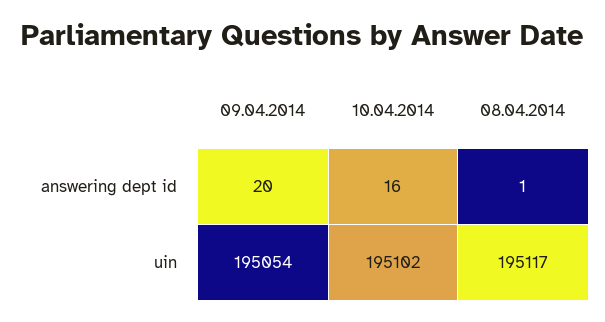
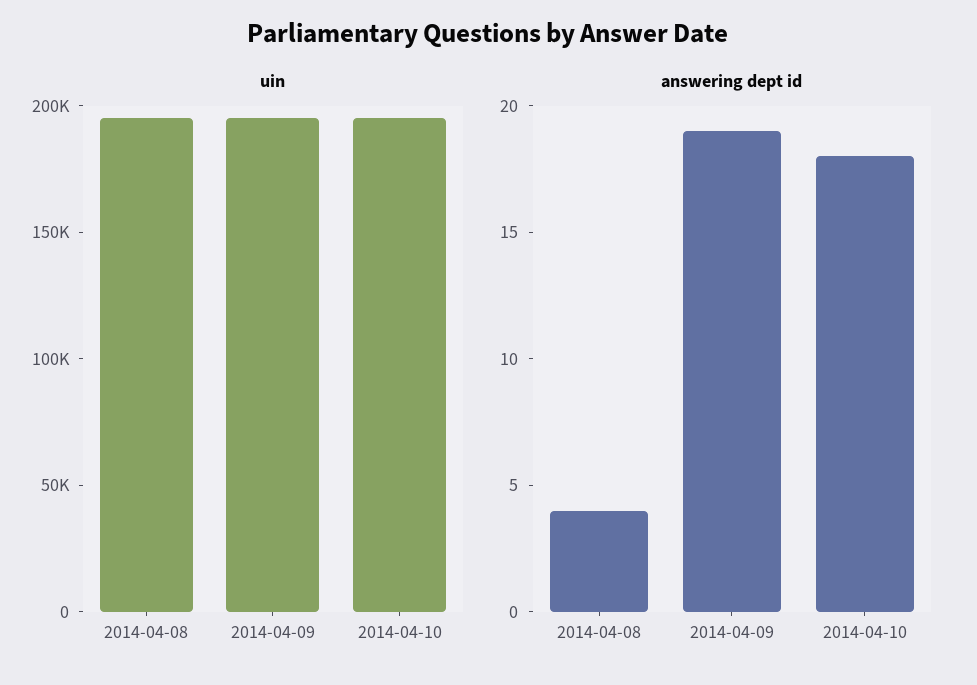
  {
    "answering dept id": {
-     "09.04.2014": 20,
+     "09.04.2014": 19,
-     "10.04.2014": 16,
+     "10.04.2014": 18,
-     "08.04.2014": 1
+     "08.04.2014": 4
    },
    "uin": {
      "09.04.2014": 195054,
      "10.04.2014": 195102,
      "08.04.2014": 195117
    }
  }

